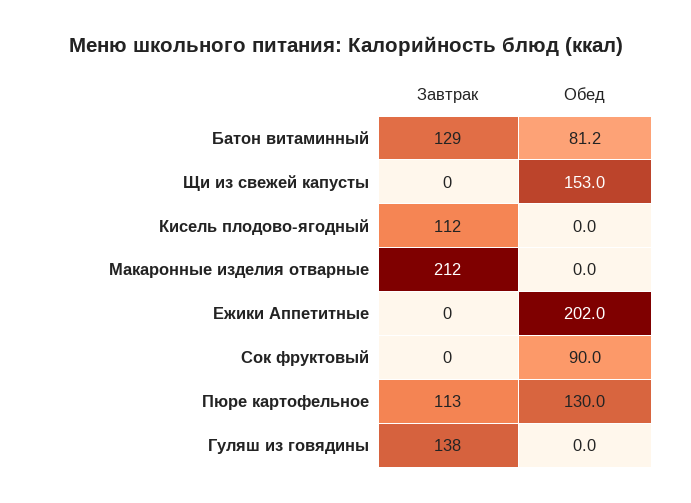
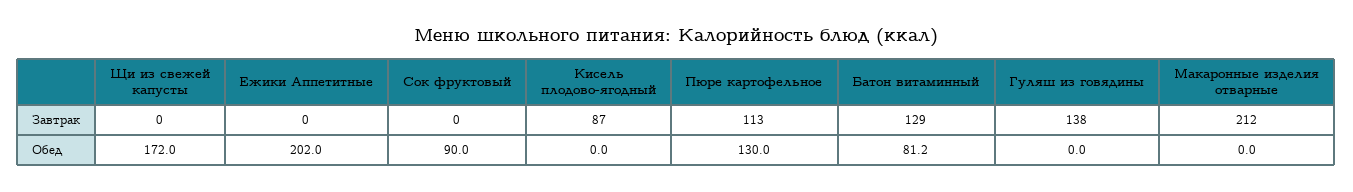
  {
    "Завтрак": {
      "Батон витаминный": 129,
      "Щи из свежей капусты": 0,
-     "Кисель плодово-ягодный": 112,
+     "Кисель плодово-ягодный": 87,
      "Макаронные изделия отварные": 212,
      "Ежики Аппетитные": 0,
      "Сок фруктовый": 0,
      "Пюре картофельное": 113,
      "Гуляш из говядины": 138
    },
    "Обед": {
      "Батон витаминный": 81.2,
-     "Щи из свежей капусты": 153,
+     "Щи из свежей капусты": 172,
      "Кисель плодово-ягодный": 0,
      "Макаронные изделия отварные": 0,
      "Ежики Аппетитные": 202,
      "Сок фруктовый": 90,
      "Пюре картофельное": 130,
      "Гуляш из говядины": 0
    }
  }

